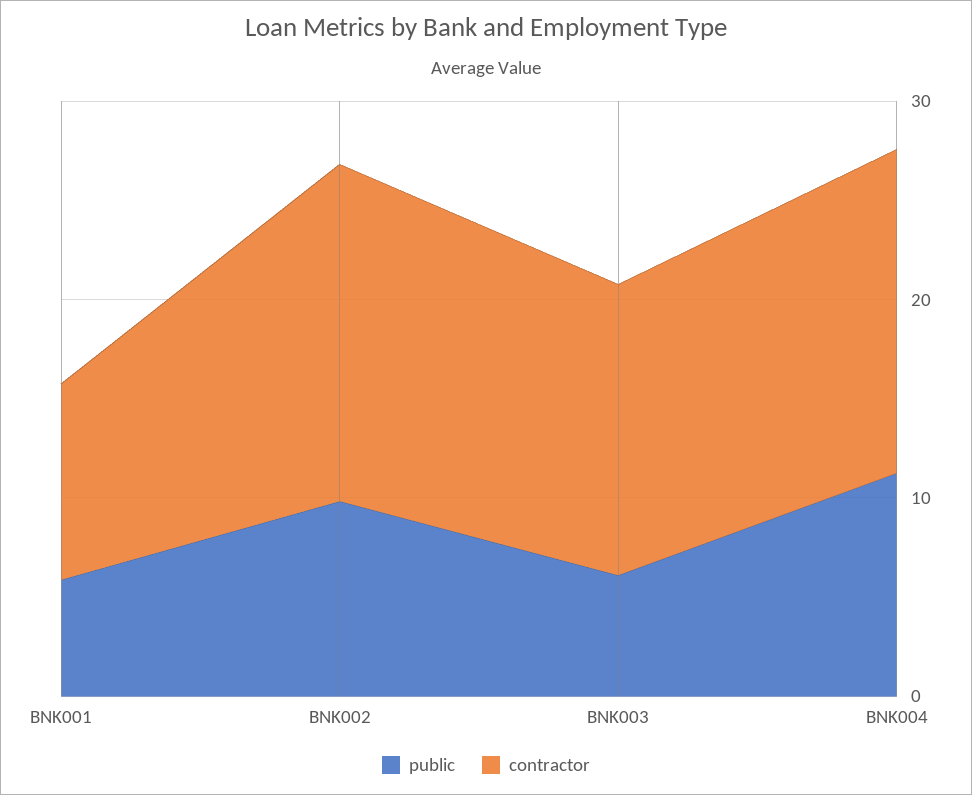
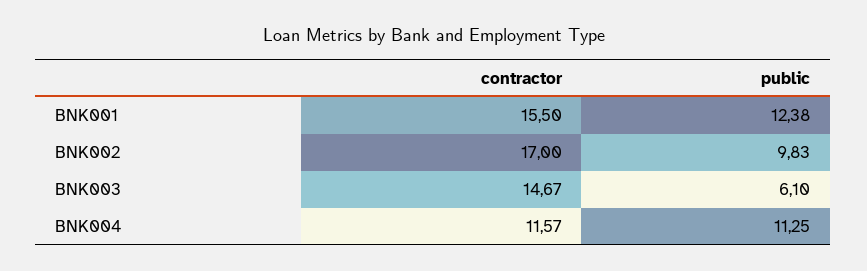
  {
    "public": {
-     "BNK001": 6,
+     "BNK001": 12.38,
      "BNK002": 9.83,
      "BNK003": 6.1,
      "BNK004": 11.25
    },
    "contractor": {
-     "BNK001": 10,
+     "BNK001": 15.5,
      "BNK002": 17,
      "BNK003": 14.67,
-     "BNK004": 16
+     "BNK004": 11.57
    }
  }

